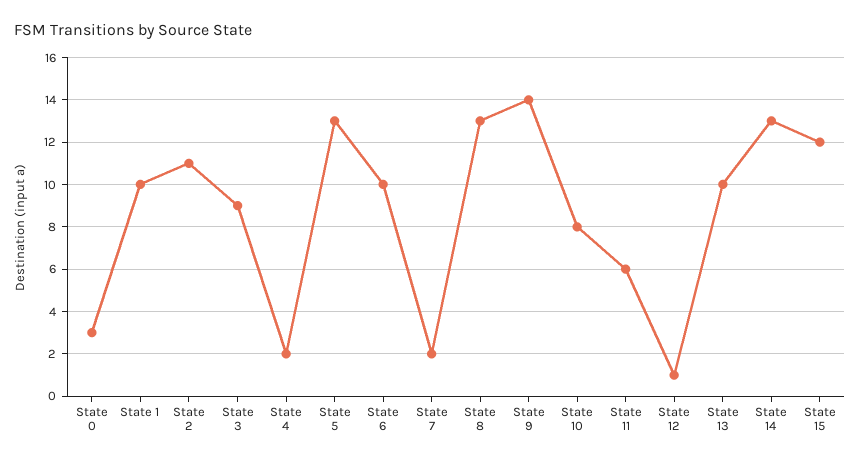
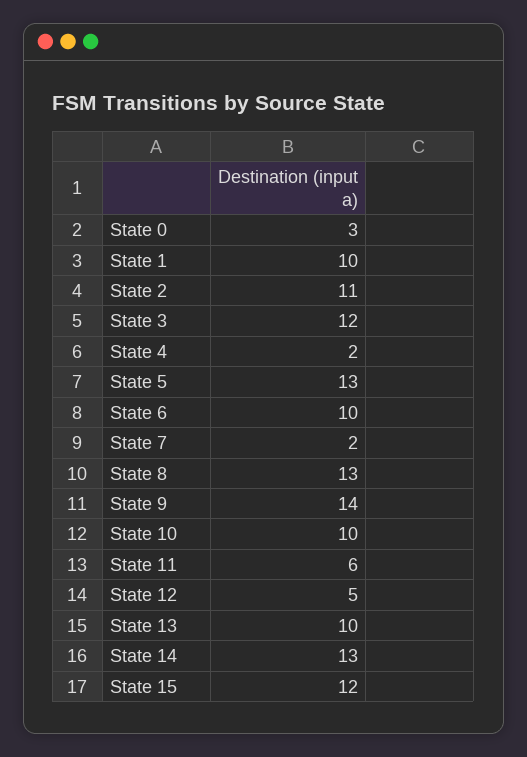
  {
    "State 0": 3,
    "State 1": 10,
    "State 2": 11,
-   "State 3": 9,
+   "State 3": 12,
    "State 4": 2,
    "State 5": 13,
    "State 6": 10,
    "State 7": 2,
    "State 8": 13,
    "State 9": 14,
-   "State 10": 8,
+   "State 10": 10,
    "State 11": 6,
-   "State 12": 1,
+   "State 12": 5,
    "State 13": 10,
    "State 14": 13,
    "State 15": 12
  }

